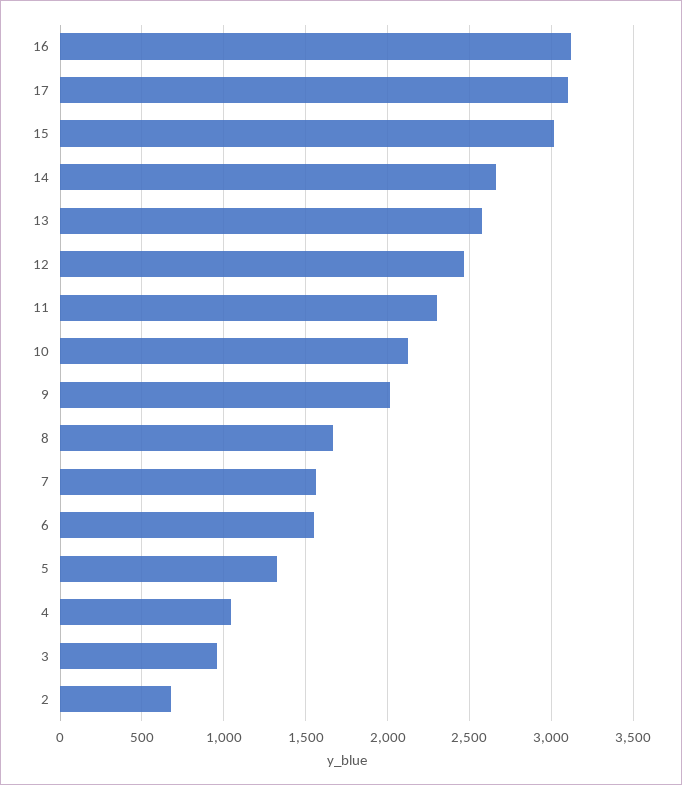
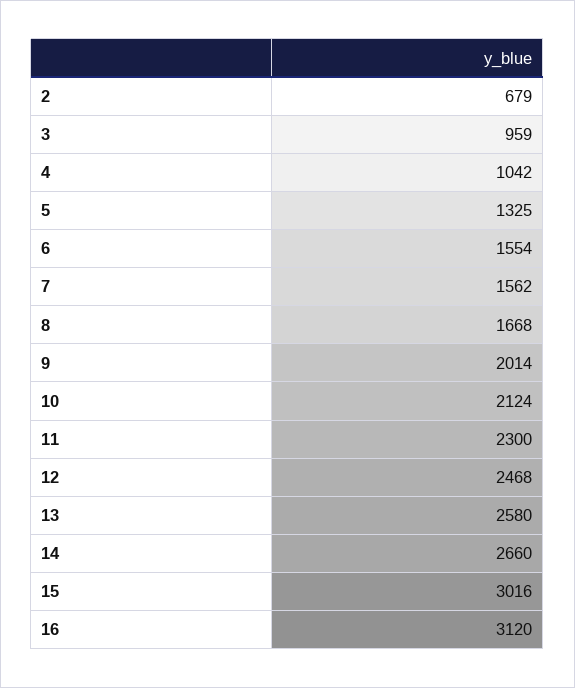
  {
    "16": 3120,
-   "17": 3100,
    "15": 3016,
    "14": 2660,
    "13": 2580,
    "12": 2468,
    "11": 2300,
    "10": 2124,
    "9": 2014,
    "8": 1668,
    "7": 1562,
    "6": 1554,
    "5": 1325,
    "4": 1042,
    "3": 959,
    "2": 679
  }

